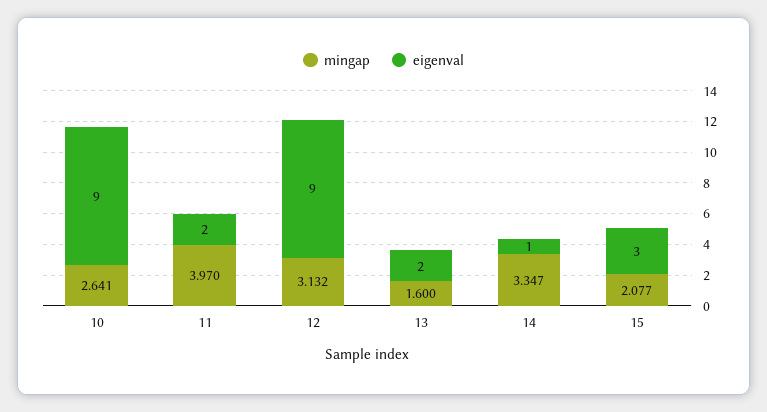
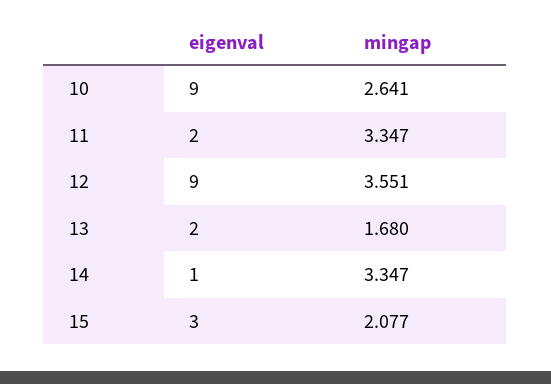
  {
    "mingap": {
      "10": 2.641,
-     "11": 3.97,
+     "11": 3.347,
-     "12": 3.132,
+     "12": 3.551,
-     "13": 1.6,
+     "13": 1.68,
      "14": 3.347,
      "15": 2.077
    },
    "eigenval": {
      "10": 9,
      "11": 2,
      "12": 9,
      "13": 2,
      "14": 1,
      "15": 3
    }
  }

